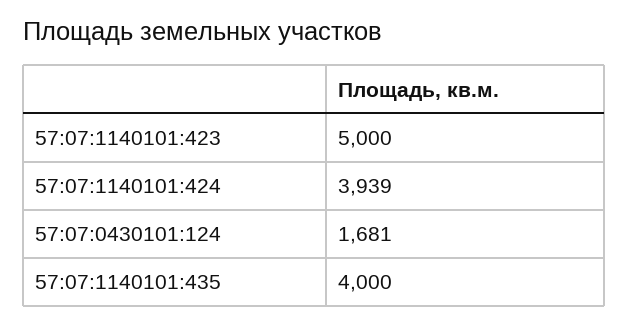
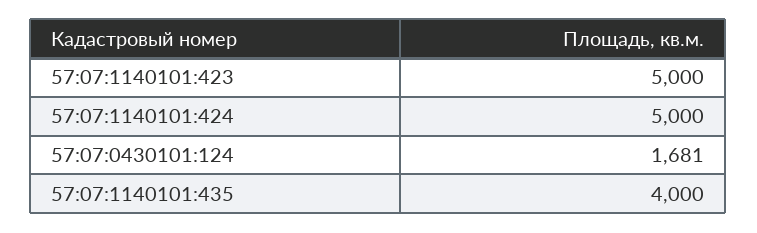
  {
    "57:07:1140101:423": 5000,
-   "57:07:1140101:424": 3939,
+   "57:07:1140101:424": 5000,
    "57:07:0430101:124": 1681,
    "57:07:1140101:435": 4000
  }

